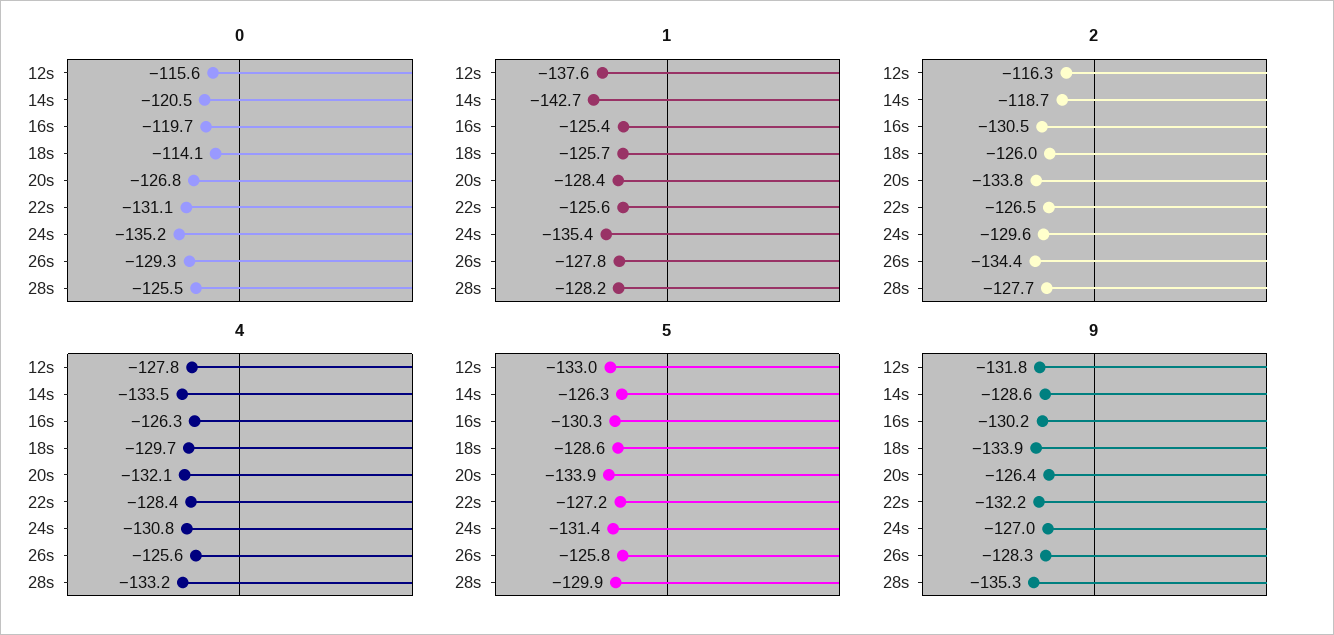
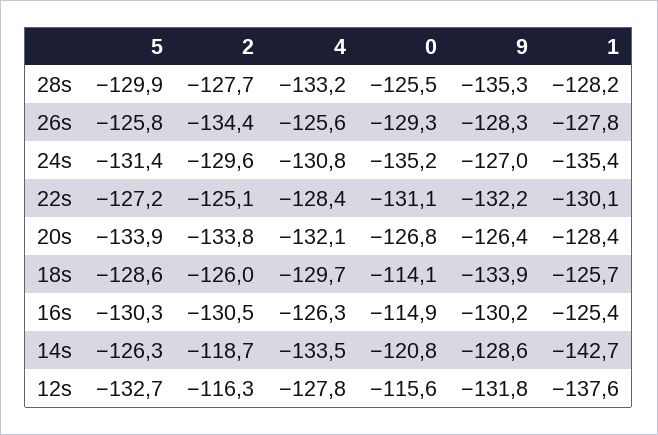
  {
    "0": {
      "12s": -115.6,
-     "14s": -120.5,
+     "14s": -120.8,
-     "16s": -119.7,
+     "16s": -114.9,
      "18s": -114.1,
      "20s": -126.8,
      "22s": -131.1,
      "24s": -135.2,
      "26s": -129.3,
      "28s": -125.5
    },
    "1": {
      "12s": -137.6,
      "14s": -142.7,
      "16s": -125.4,
      "18s": -125.7,
      "20s": -128.4,
-     "22s": -125.6,
+     "22s": -130.1,
      "24s": -135.4,
      "26s": -127.8,
      "28s": -128.2
    },
    "2": {
      "12s": -116.3,
      "14s": -118.7,
      "16s": -130.5,
      "18s": -126,
      "20s": -133.8,
-     "22s": -126.5,
+     "22s": -125.1,
      "24s": -129.6,
      "26s": -134.4,
      "28s": -127.7
    },
    "4": {
      "12s": -127.8,
      "14s": -133.5,
      "16s": -126.3,
      "18s": -129.7,
      "20s": -132.1,
      "22s": -128.4,
      "24s": -130.8,
      "26s": -125.6,
      "28s": -133.2
    },
    "5": {
-     "12s": -133,
+     "12s": -132.7,
      "14s": -126.3,
      "16s": -130.3,
      "18s": -128.6,
      "20s": -133.9,
      "22s": -127.2,
      "24s": -131.4,
      "26s": -125.8,
      "28s": -129.9
    },
    "9": {
      "12s": -131.8,
      "14s": -128.6,
      "16s": -130.2,
      "18s": -133.9,
      "20s": -126.4,
      "22s": -132.2,
      "24s": -127,
      "26s": -128.3,
      "28s": -135.3
    }
  }

